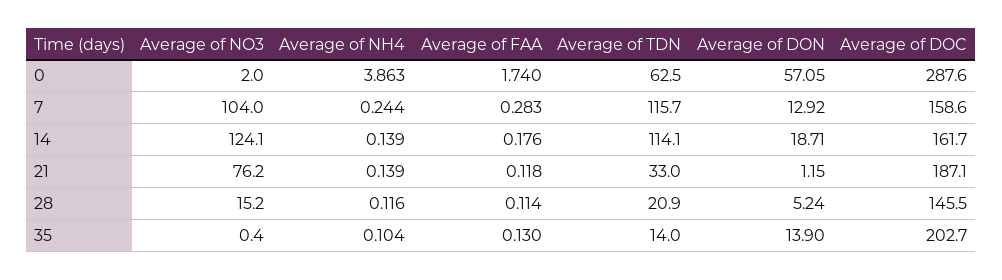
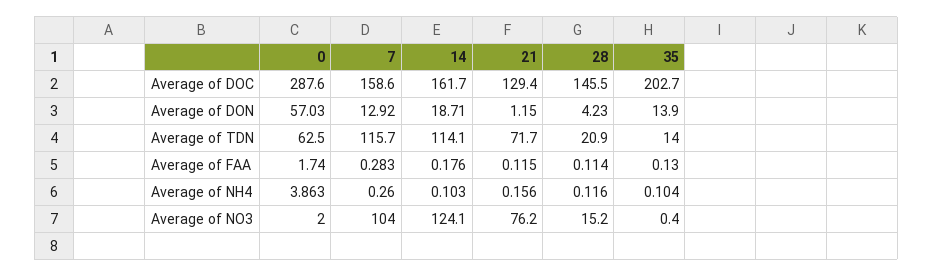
  {
    "Average of NO3": {
      "0": 2,
      "7": 104,
      "14": 124.1,
      "21": 76.2,
      "28": 15.2,
      "35": 0.4
    },
    "Average of NH4": {
      "0": 3.863,
-     "7": 0.244,
+     "7": 0.26,
-     "14": 0.139,
+     "14": 0.103,
-     "21": 0.139,
+     "21": 0.156,
      "28": 0.116,
      "35": 0.104
    },
    "Average of FAA": {
      "0": 1.74,
      "7": 0.283,
      "14": 0.176,
-     "21": 0.118,
+     "21": 0.115,
      "28": 0.114,
      "35": 0.13
    },
    "Average of TDN": {
      "0": 62.5,
      "7": 115.7,
      "14": 114.1,
-     "21": 33,
+     "21": 71.7,
      "28": 20.9,
      "35": 14
    },
    "Average of DON": {
-     "0": 57.05,
+     "0": 57.03,
      "7": 12.92,
      "14": 18.71,
      "21": 1.15,
-     "28": 5.24,
+     "28": 4.23,
      "35": 13.9
    },
    "Average of DOC": {
      "0": 287.6,
      "7": 158.6,
      "14": 161.7,
-     "21": 187.1,
+     "21": 129.4,
      "28": 145.5,
      "35": 202.7
    }
  }

